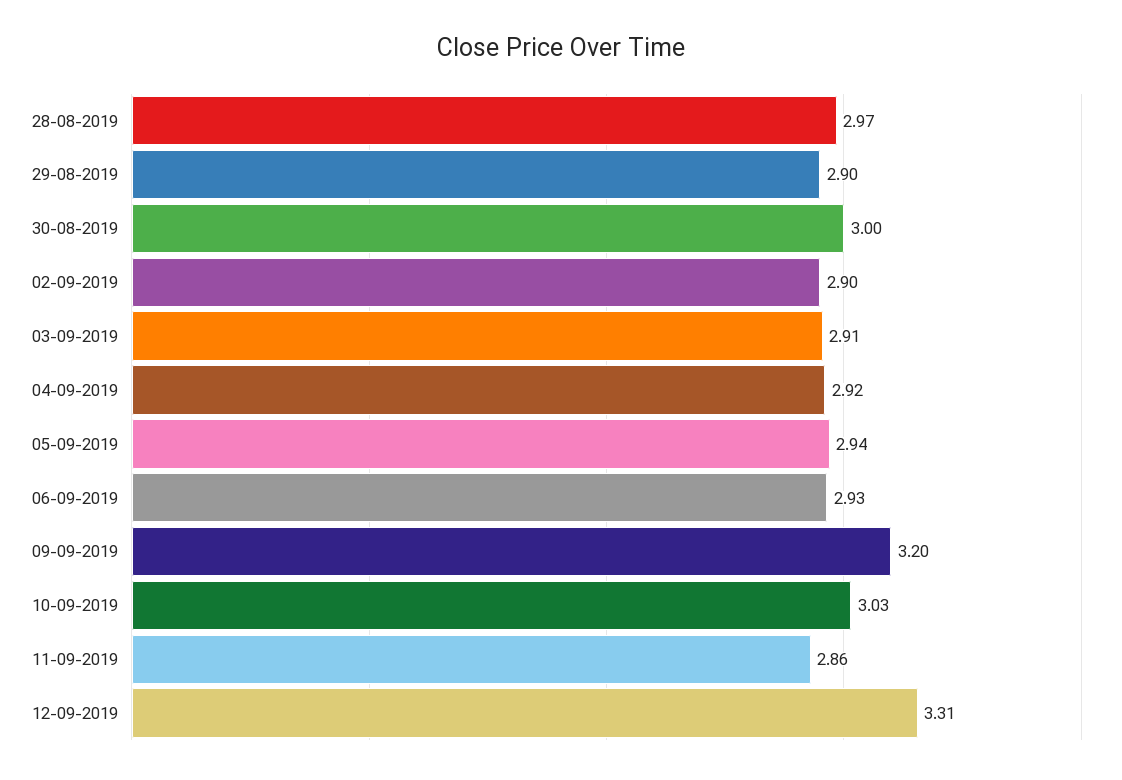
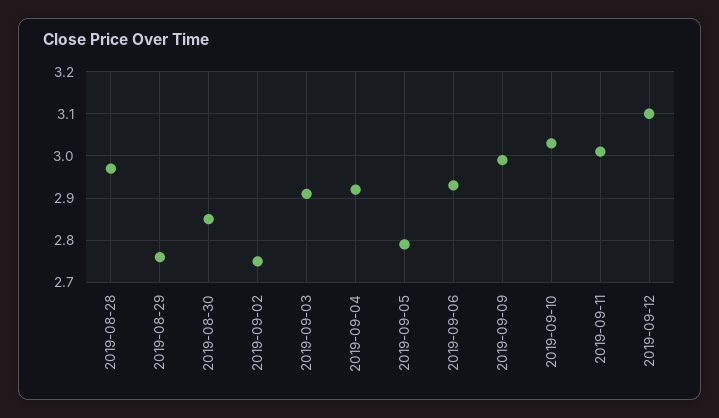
  {
    "28-08-2019": 2.97,
-   "29-08-2019": 2.9,
+   "29-08-2019": 2.75,
-   "30-08-2019": 3,
+   "30-08-2019": 2.85,
-   "02-09-2019": 2.9,
+   "02-09-2019": 2.75,
    "03-09-2019": 2.91,
    "04-09-2019": 2.92,
-   "05-09-2019": 2.94,
+   "05-09-2019": 2.8,
    "06-09-2019": 2.93,
-   "09-09-2019": 3.2,
+   "09-09-2019": 3,
    "10-09-2019": 3.03,
-   "11-09-2019": 2.86,
+   "11-09-2019": 3,
-   "12-09-2019": 3.31
+   "12-09-2019": 3.1
  }

